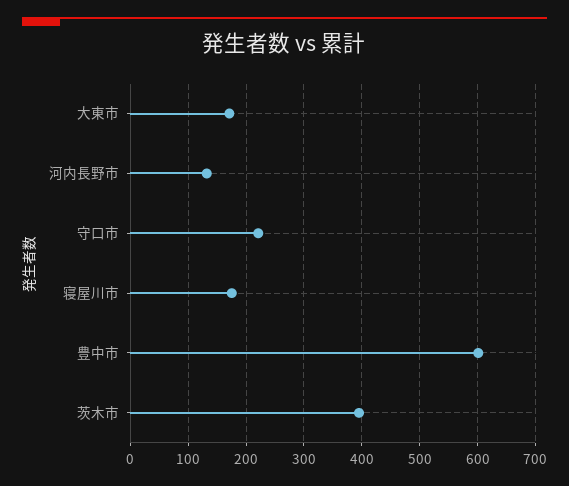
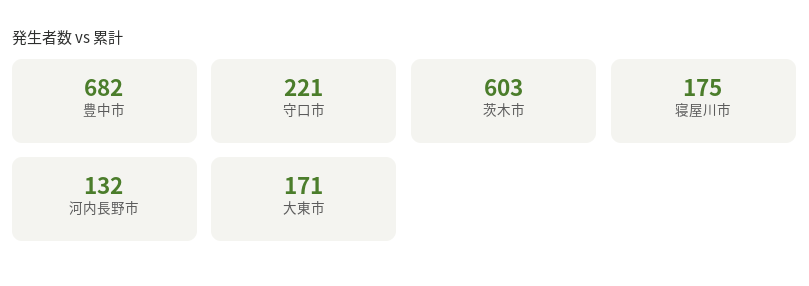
  {
    "大東市": 171,
    "河内長野市": 132,
    "守口市": 221,
    "寝屋川市": 175,
-   "豊中市": 600,
+   "豊中市": 682,
-   "茨木市": 400
+   "茨木市": 603
  }

